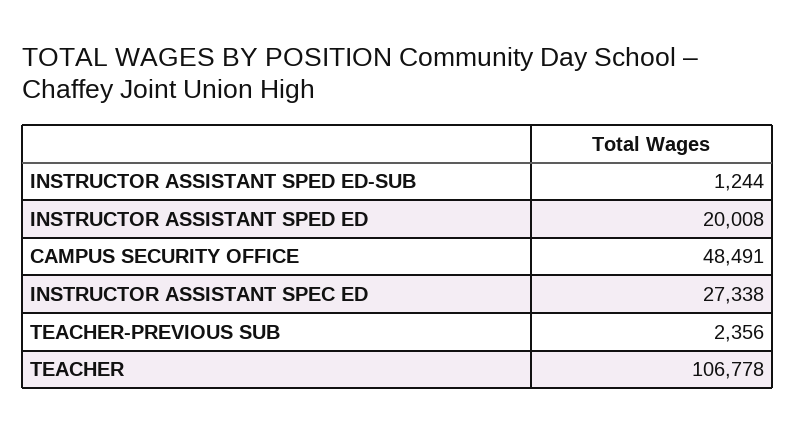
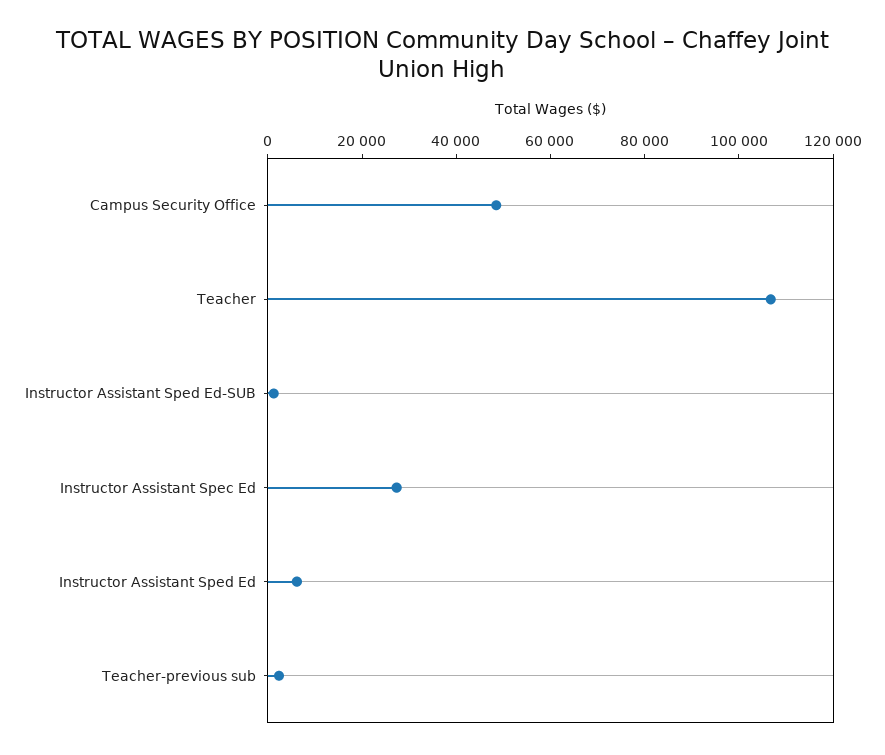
  {
    "INSTRUCTOR ASSISTANT SPED ED-SUB": 1244,
-   "INSTRUCTOR ASSISTANT SPED ED": 20008,
+   "INSTRUCTOR ASSISTANT SPED ED": 5000,
    "CAMPUS SECURITY OFFICE": 48491,
    "INSTRUCTOR ASSISTANT SPEC ED": 27338,
    "TEACHER-PREVIOUS SUB": 2356,
    "TEACHER": 106778
  }

